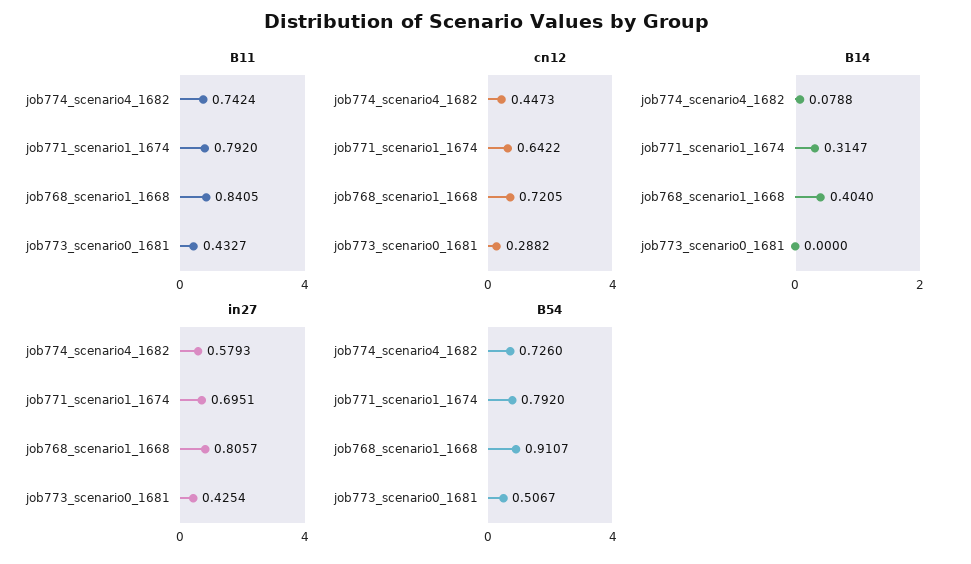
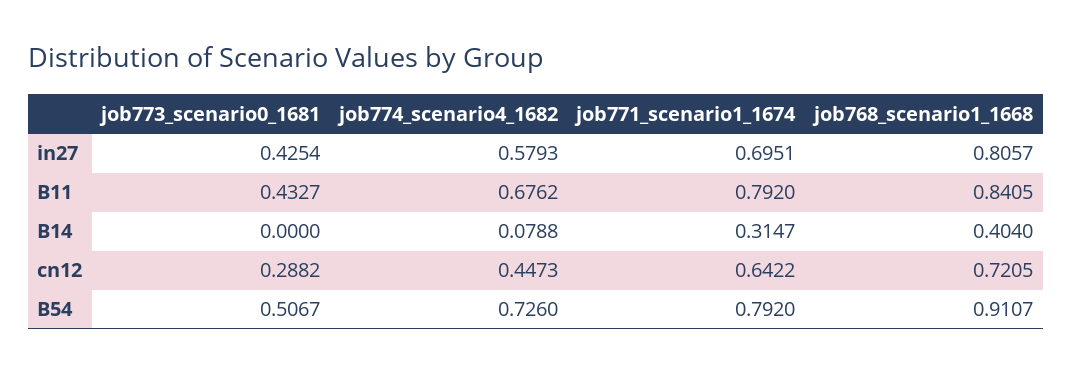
  {
    "B11": {
-     "job774_scenario4_1682": 0.7424,
+     "job774_scenario4_1682": 0.6762,
      "job771_scenario1_1674": 0.792,
      "job768_scenario1_1668": 0.8405,
      "job773_scenario0_1681": 0.4327
    },
    "cn12": {
      "job774_scenario4_1682": 0.4473,
      "job771_scenario1_1674": 0.6422,
      "job768_scenario1_1668": 0.7205,
      "job773_scenario0_1681": 0.2882
    },
    "B14": {
      "job774_scenario4_1682": 0.0788,
      "job771_scenario1_1674": 0.3147,
      "job768_scenario1_1668": 0.404,
      "job773_scenario0_1681": 0
    },
    "in27": {
      "job774_scenario4_1682": 0.5793,
      "job771_scenario1_1674": 0.6951,
      "job768_scenario1_1668": 0.8057,
      "job773_scenario0_1681": 0.4254
    },
    "B54": {
      "job774_scenario4_1682": 0.726,
      "job771_scenario1_1674": 0.792,
      "job768_scenario1_1668": 0.9107,
      "job773_scenario0_1681": 0.5067
    }
  }

